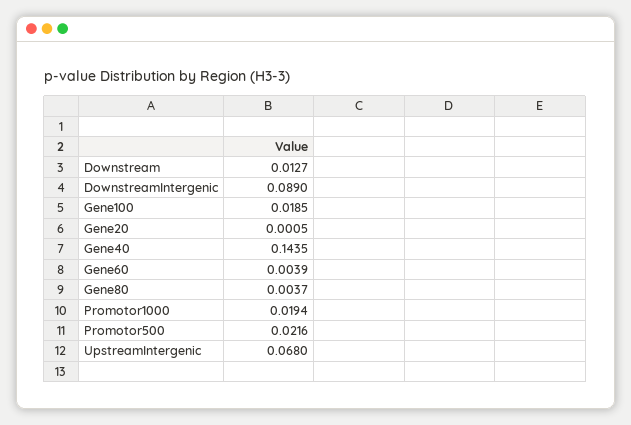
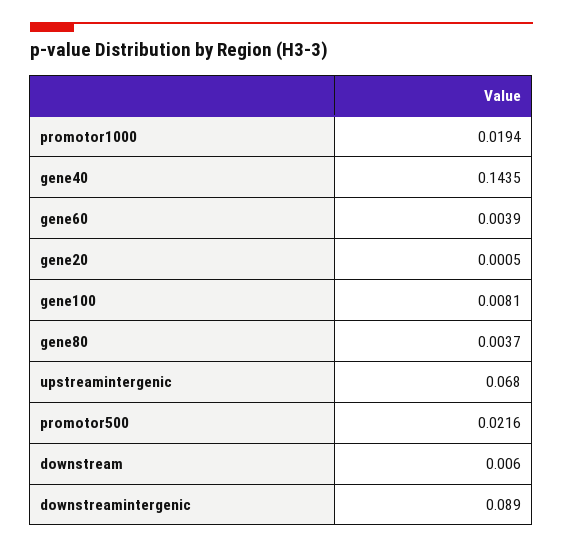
  {
-   "Downstream": 0.0127,
+   "Downstream": 0.006,
    "DownstreamIntergenic": 0.089,
-   "Gene100": 0.0185,
+   "Gene100": 0.0081,
    "Gene20": 0.0005,
    "Gene40": 0.1435,
    "Gene60": 0.0039,
    "Gene80": 0.0037,
    "Promotor1000": 0.0194,
    "Promotor500": 0.0216,
    "UpstreamIntergenic": 0.068
  }

